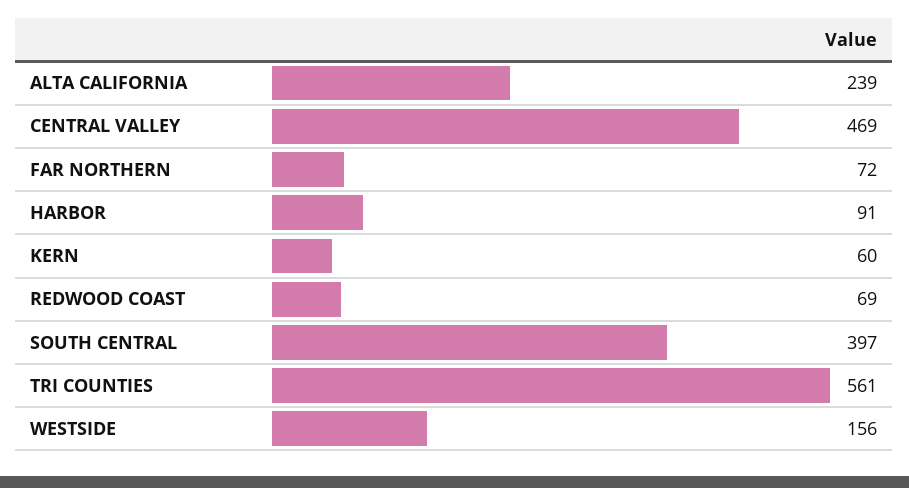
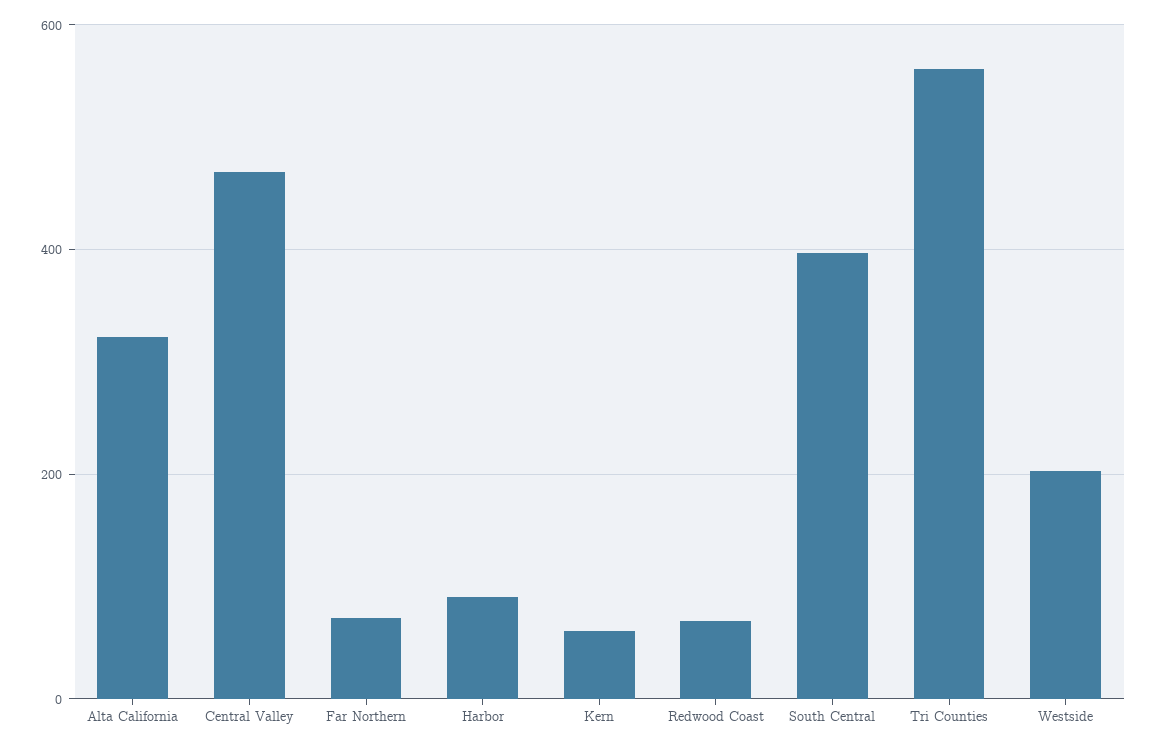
  {
-   "ALTA CALIFORNIA": 239,
+   "ALTA CALIFORNIA": 320,
    "CENTRAL VALLEY": 469,
    "FAR NORTHERN": 72,
    "HARBOR": 91,
    "KERN": 60,
    "REDWOOD COAST": 69,
    "SOUTH CENTRAL": 397,
    "TRI COUNTIES": 561,
-   "WESTSIDE": 156
+   "WESTSIDE": 200
  }

